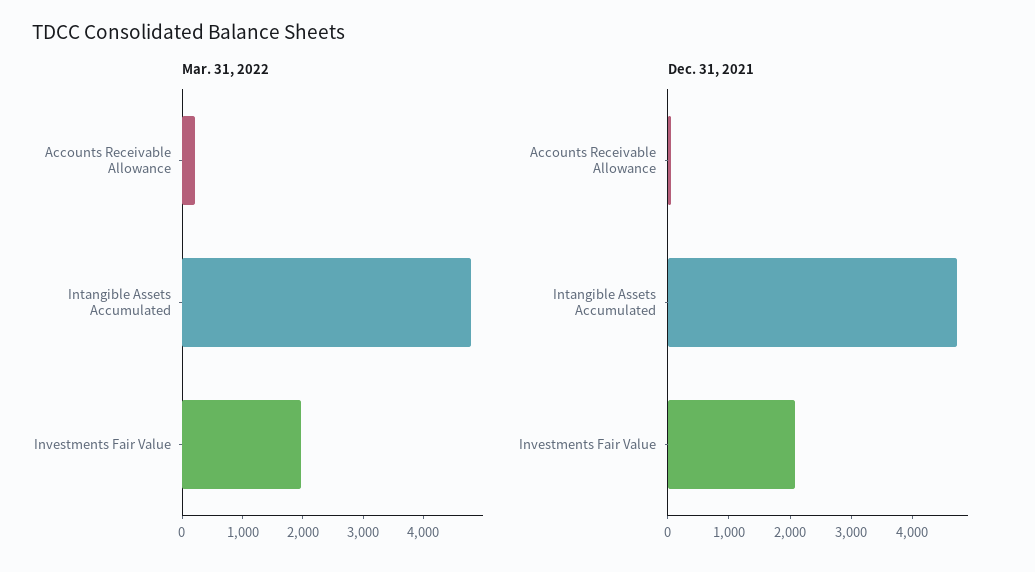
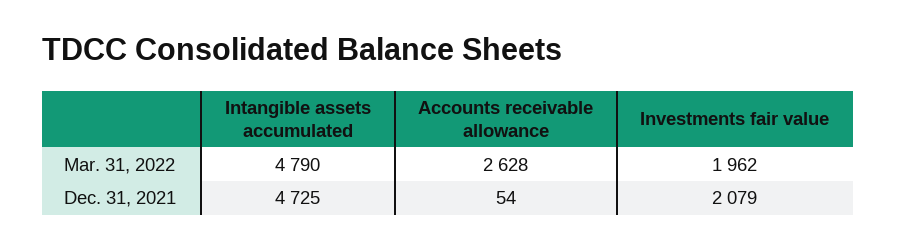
  {
    "Mar. 31, 2022": {
-     "Accounts Receivable Allowance": 200,
+     "Accounts Receivable Allowance": 2628,
      "Intangible Assets Accumulated": 4790,
      "Investments Fair Value": 1962
    },
    "Dec. 31, 2021": {
      "Accounts Receivable Allowance": 54,
      "Intangible Assets Accumulated": 4725,
      "Investments Fair Value": 2079
    }
  }

